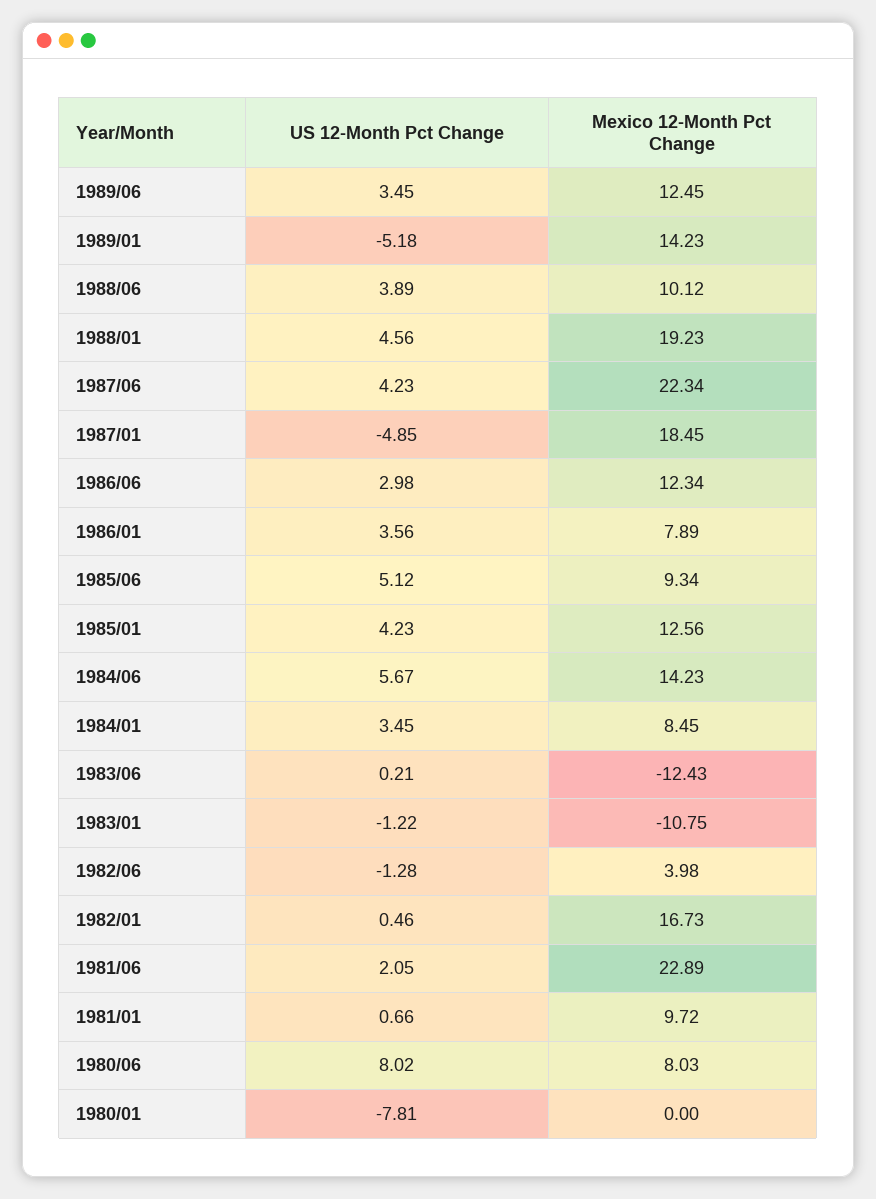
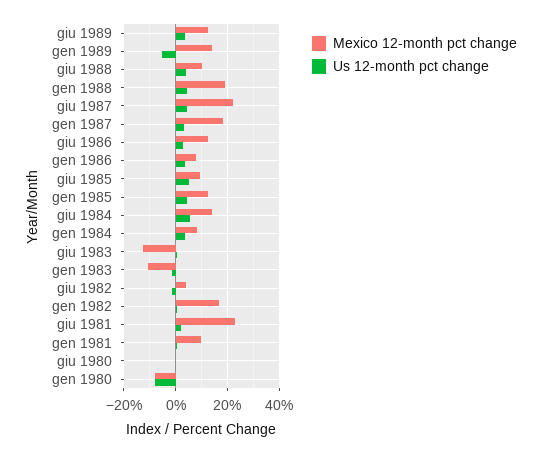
  {
    "US 12-Month Pct Change": {
      "1989/06": 3.45,
      "1989/01": -5.18,
      "1988/06": 3.89,
      "1988/01": 4.56,
      "1987/06": 4.23,
-     "1987/01": -4.85,
+     "1987/01": 2.5,
      "1986/06": 2.98,
      "1986/01": 3.56,
      "1985/06": 5.12,
      "1985/01": 4.23,
      "1984/06": 5.67,
      "1984/01": 3.45,
      "1983/06": 0.21,
      "1983/01": -1.22,
      "1982/06": -1.28,
      "1982/01": 0.46,
      "1981/06": 2.05,
      "1981/01": 0.66,
-     "1980/06": 8.02,
+     "1980/06": 0,
      "1980/01": -7.81
    },
    "Mexico 12-Month Pct Change": {
      "1989/06": 12.45,
      "1989/01": 14.23,
      "1988/06": 10.12,
      "1988/01": 19.23,
      "1987/06": 22.34,
      "1987/01": 18.45,
      "1986/06": 12.34,
      "1986/01": 7.89,
      "1985/06": 9.34,
      "1985/01": 12.56,
      "1984/06": 14.23,
      "1984/01": 8.45,
      "1983/06": -12.43,
      "1983/01": -10.75,
      "1982/06": 3.98,
      "1982/01": 16.73,
      "1981/06": 22.89,
      "1981/01": 9.72,
-     "1980/06": 8.03,
+     "1980/06": 0,
-     "1980/01": 0
+     "1980/01": -7.5
    }
  }

